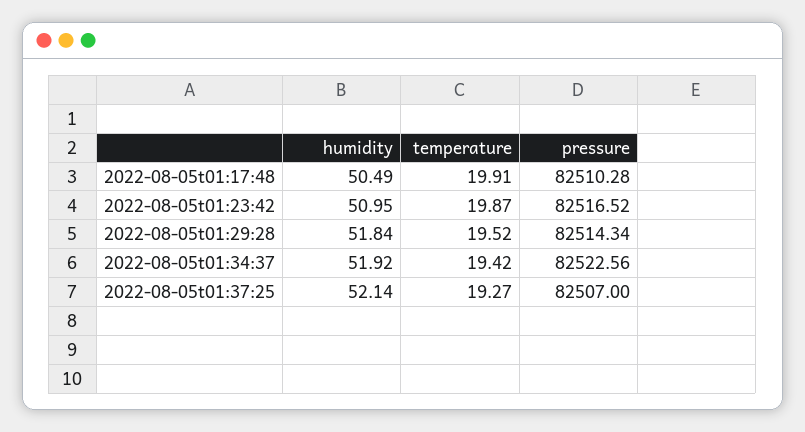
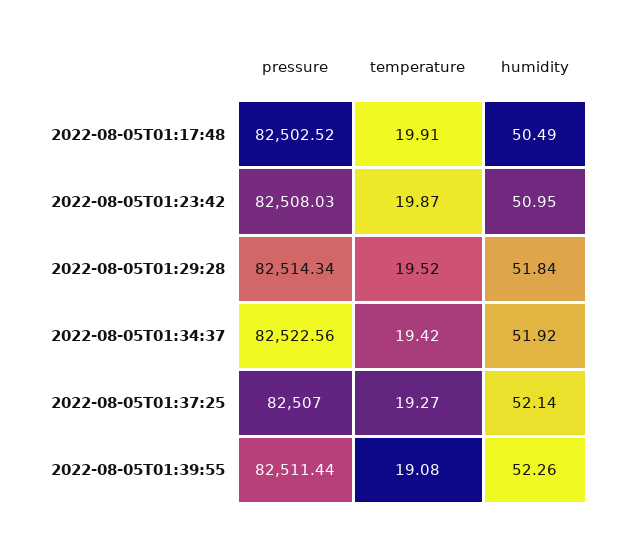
  {
    "humidity": {
      "2022-08-05t01:17:48": 50.49,
      "2022-08-05t01:23:42": 50.95,
      "2022-08-05t01:29:28": 51.84,
      "2022-08-05t01:34:37": 51.92,
-     "2022-08-05t01:37:25": 52.14
+     "2022-08-05t01:37:25": 52.14,
+     "2022-08-05T01:39:55": 52.26
    },
    "temperature": {
      "2022-08-05t01:17:48": 19.91,
      "2022-08-05t01:23:42": 19.87,
      "2022-08-05t01:29:28": 19.52,
      "2022-08-05t01:34:37": 19.42,
-     "2022-08-05t01:37:25": 19.27
+     "2022-08-05t01:37:25": 19.27,
+     "2022-08-05T01:39:55": 19.08
    },
    "pressure": {
-     "2022-08-05t01:17:48": 82510.28,
+     "2022-08-05t01:17:48": 82502.52,
-     "2022-08-05t01:23:42": 82516.52,
+     "2022-08-05t01:23:42": 82508.03,
      "2022-08-05t01:29:28": 82514.34,
      "2022-08-05t01:34:37": 82522.56,
-     "2022-08-05t01:37:25": 82507
+     "2022-08-05t01:37:25": 82507,
+     "2022-08-05T01:39:55": 82511.44
    }
  }

